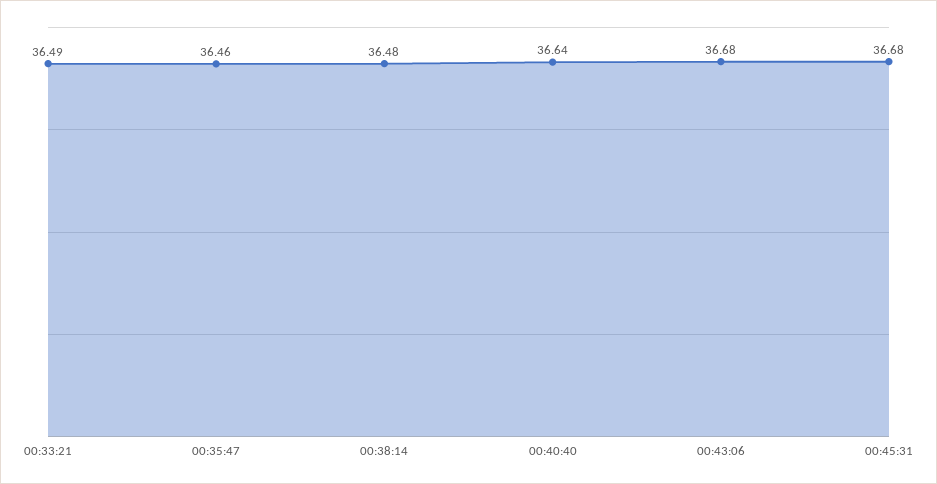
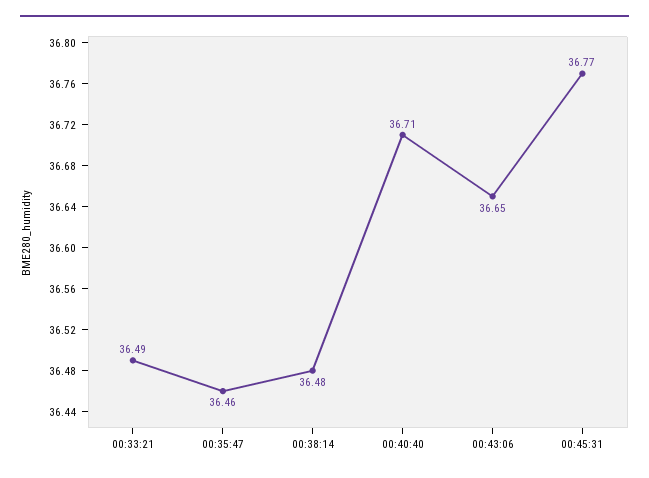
  {
    "00:33:21": 36.49,
    "00:35:47": 36.46,
    "00:38:14": 36.48,
-   "00:40:40": 36.64,
+   "00:40:40": 36.71,
-   "00:43:06": 36.68,
+   "00:43:06": 36.65,
-   "00:45:31": 36.68
+   "00:45:31": 36.77
  }

